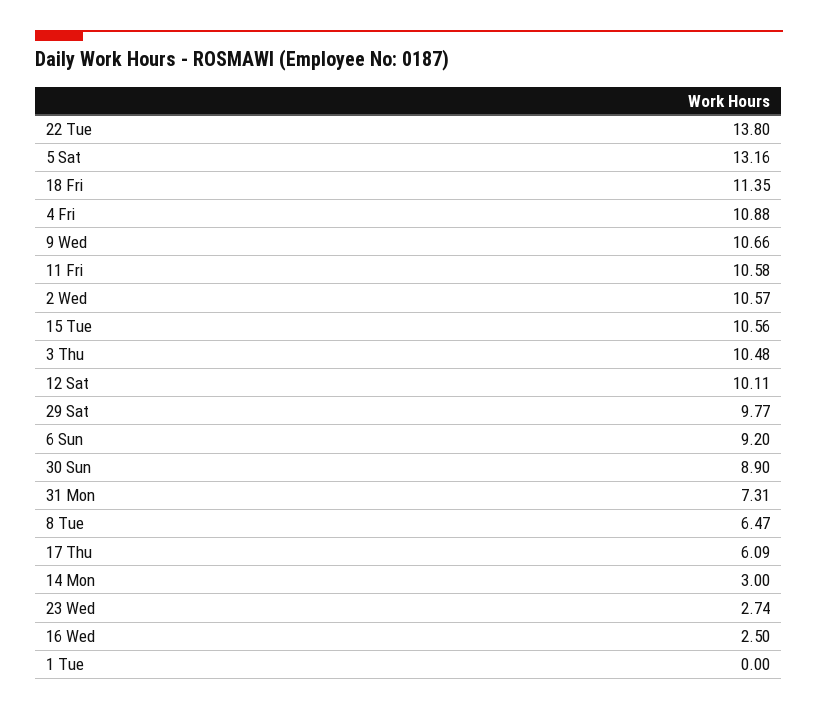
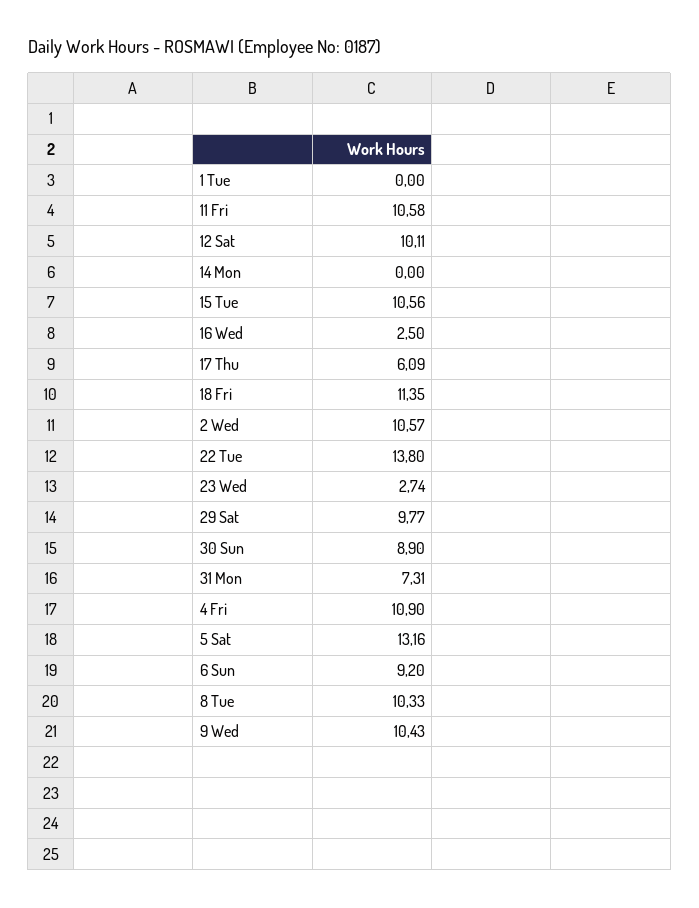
  {
    "22 Tue": 13.8,
    "5 Sat": 13.16,
    "18 Fri": 11.35,
-   "4 Fri": 10.88,
+   "4 Fri": 10.9,
-   "9 Wed": 10.66,
+   "9 Wed": 10.43,
    "11 Fri": 10.58,
    "2 Wed": 10.57,
    "15 Tue": 10.56,
-   "3 Thu": 10.48,
    "12 Sat": 10.11,
    "29 Sat": 9.77,
    "6 Sun": 9.2,
    "30 Sun": 8.9,
    "31 Mon": 7.31,
-   "8 Tue": 6.47,
+   "8 Tue": 10.33,
    "17 Thu": 6.09,
-   "14 Mon": 3,
+   "14 Mon": 0,
    "23 Wed": 2.74,
    "16 Wed": 2.5,
    "1 Tue": 0
  }

